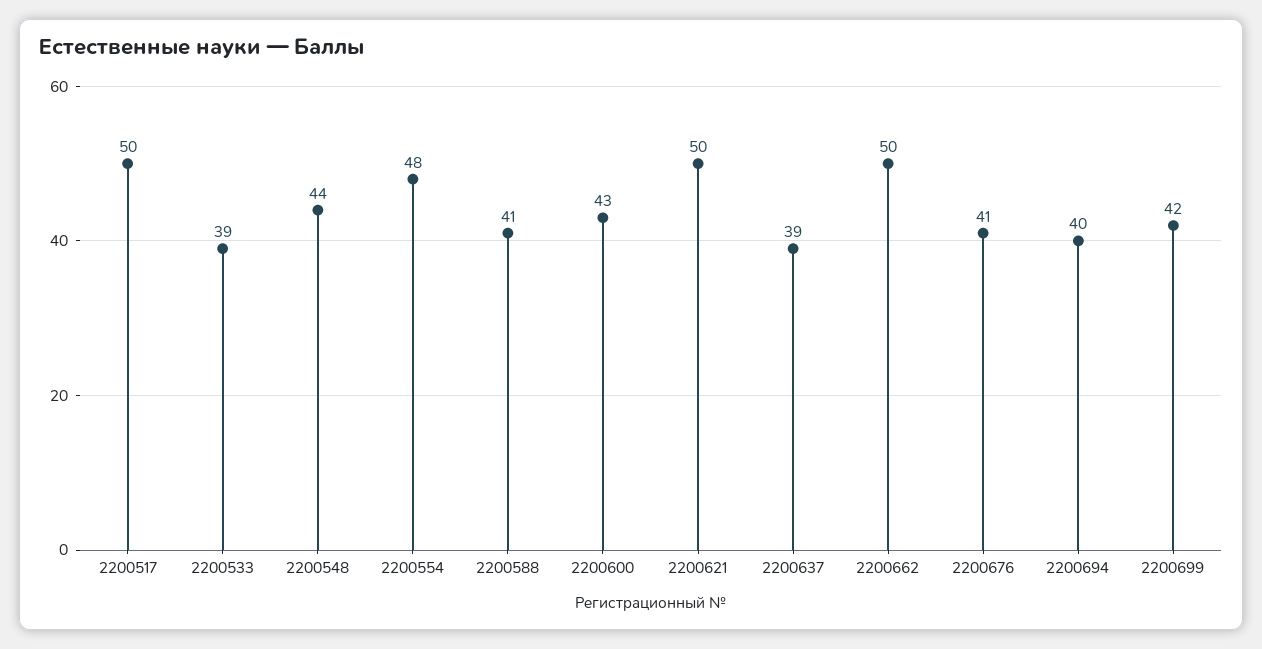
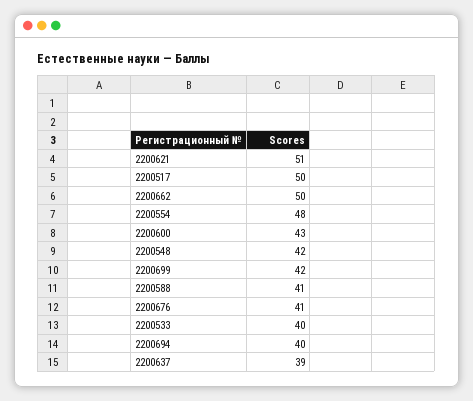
  {
    "2200517": 50,
-   "2200533": 39,
+   "2200533": 40,
-   "2200548": 44,
+   "2200548": 42,
    "2200554": 48,
    "2200588": 41,
    "2200600": 43,
-   "2200621": 50,
+   "2200621": 51,
    "2200637": 39,
    "2200662": 50,
    "2200676": 41,
    "2200694": 40,
    "2200699": 42
  }

